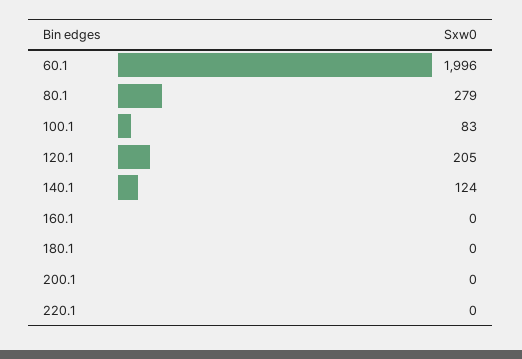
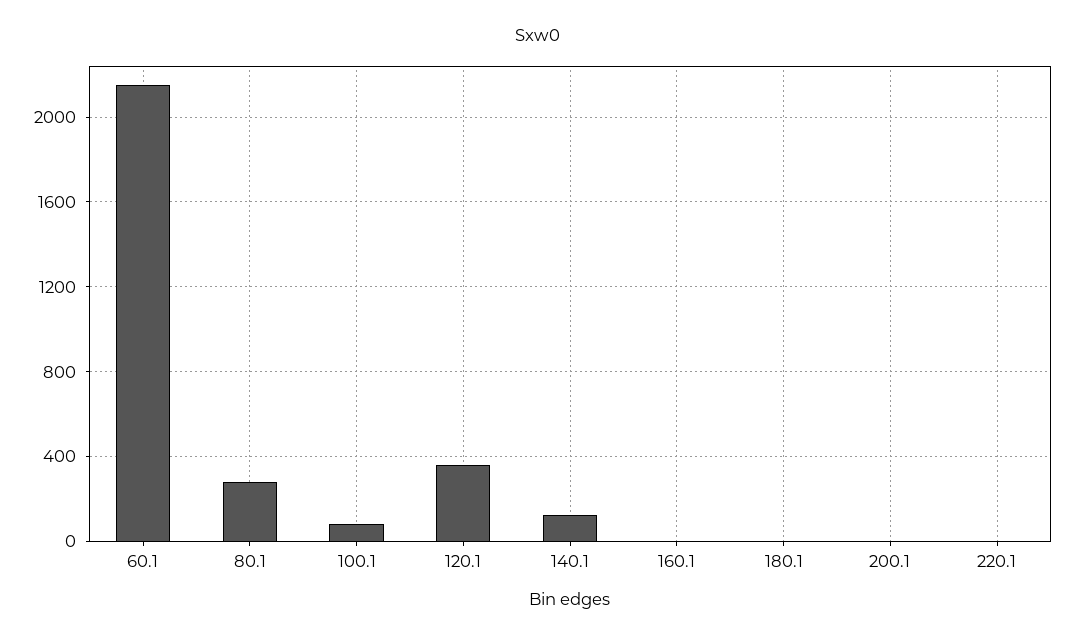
  {
-   "60.1": 1996,
+   "60.1": 2150,
    "80.1": 279,
    "100.1": 83,
-   "120.1": 205,
+   "120.1": 350,
    "140.1": 124,
    "160.1": 0,
    "180.1": 0,
    "200.1": 0,
    "220.1": 0
  }

